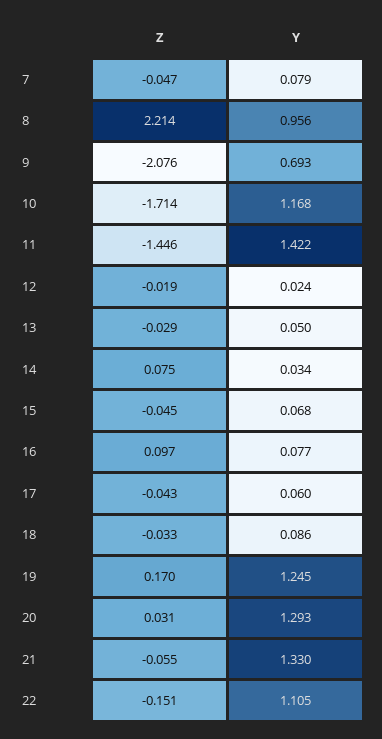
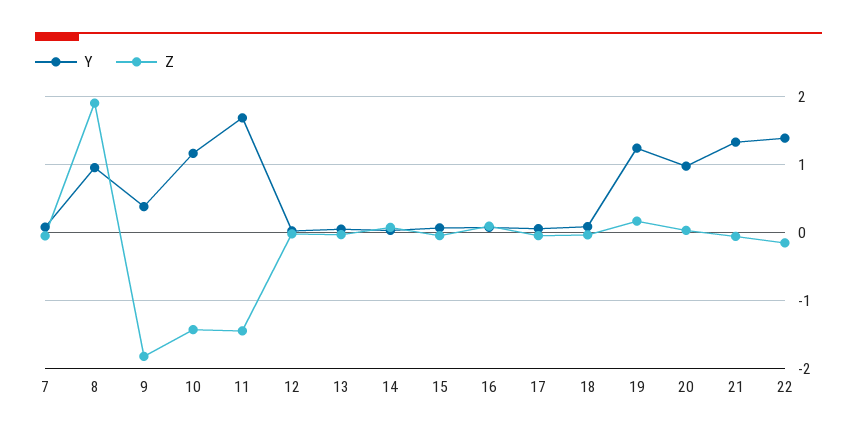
  {
    "Z": {
      "7": -0.047,
-     "8": 2.214,
+     "8": 1.9,
-     "9": -2.076,
+     "9": -1.8,
-     "10": -1.714,
+     "10": -1.4,
      "11": -1.446,
      "12": -0.019,
      "13": -0.029,
      "14": 0.075,
      "15": -0.045,
      "16": 0.097,
      "17": -0.043,
      "18": -0.033,
      "19": 0.17,
      "20": 0.031,
      "21": -0.055,
      "22": -0.151
    },
    "Y": {
      "7": 0.079,
      "8": 0.956,
-     "9": 0.693,
+     "9": 0.4,
      "10": 1.168,
-     "11": 1.422,
+     "11": 1.7,
      "12": 0.024,
      "13": 0.05,
      "14": 0.034,
      "15": 0.068,
      "16": 0.077,
      "17": 0.06,
      "18": 0.086,
      "19": 1.245,
-     "20": 1.293,
+     "20": 1,
      "21": 1.33,
-     "22": 1.105
+     "22": 1.4
    }
  }

